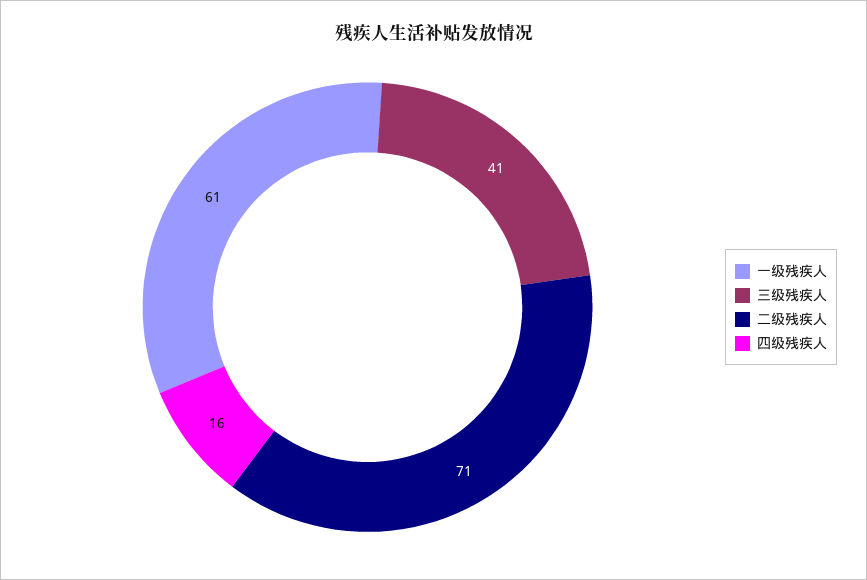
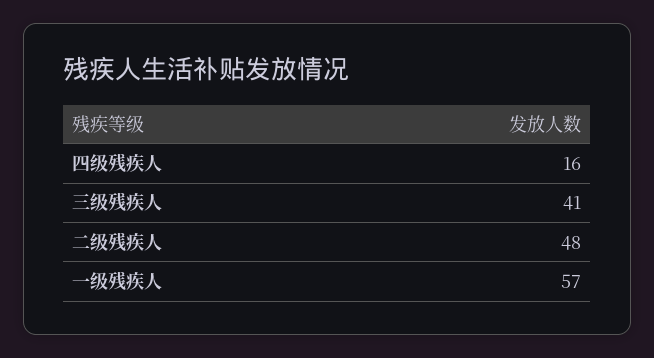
  {
-   "一级残疾人": 61,
+   "一级残疾人": 57,
    "三级残疾人": 41,
-   "二级残疾人": 71,
+   "二级残疾人": 48,
    "四级残疾人": 16
  }

